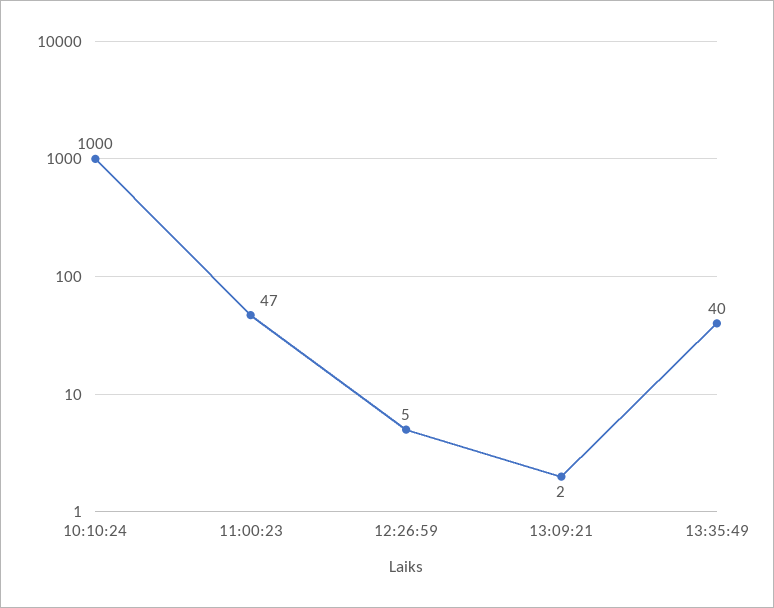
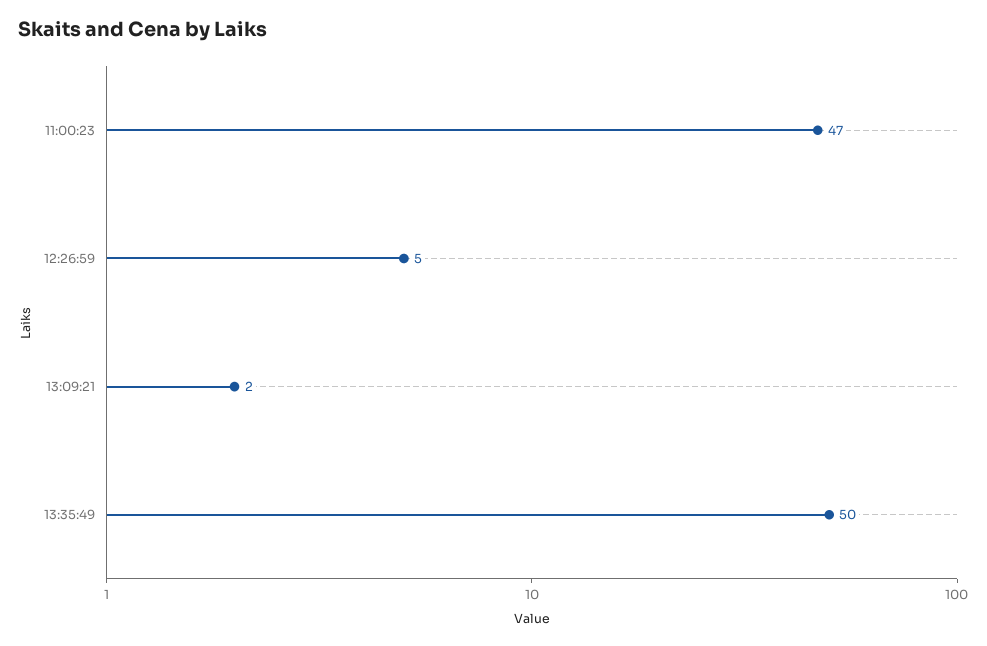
  {
-   "10:10:24": 1000,
    "11:00:23": 47,
    "12:26:59": 5,
    "13:09:21": 2,
-   "13:35:49": 40
+   "13:35:49": 50
  }

